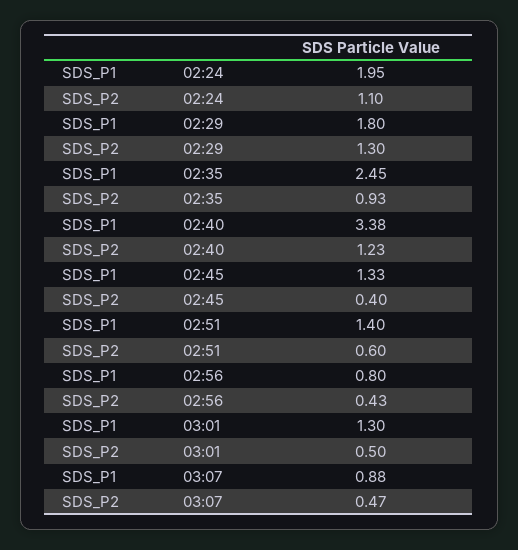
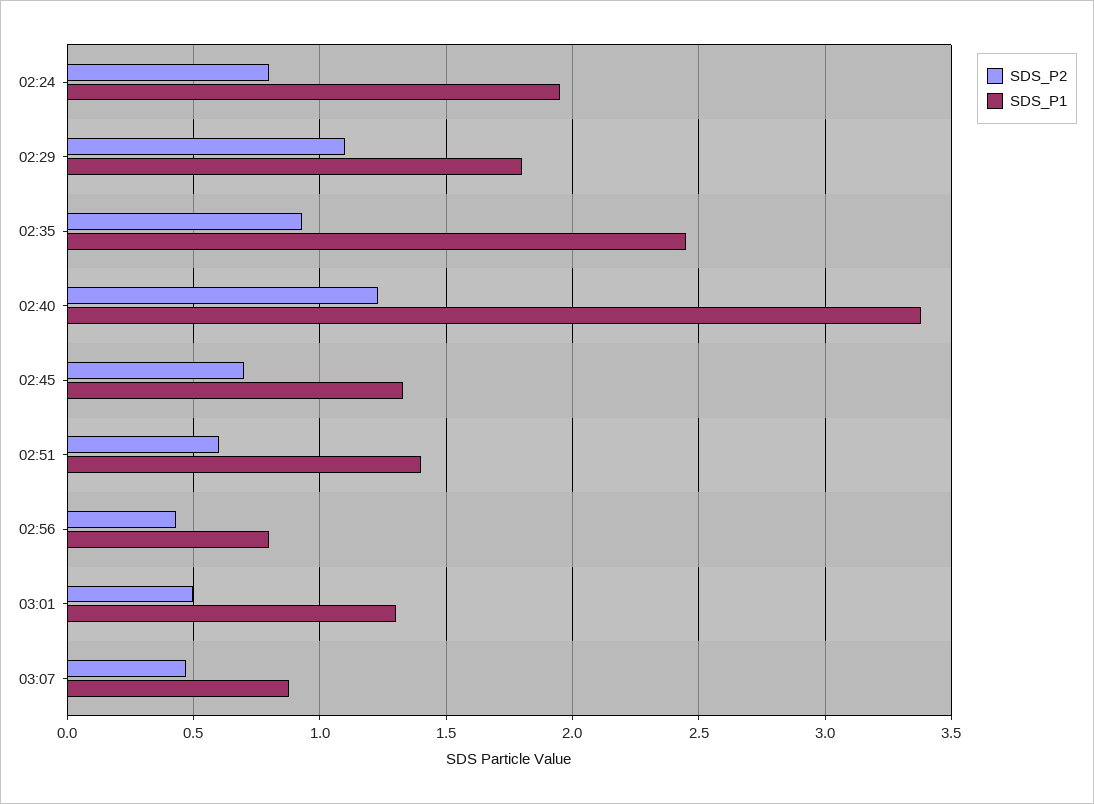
  {
    "SDS_P1": {
      "02:24": 1.95,
      "02:29": 1.8,
      "02:35": 2.45,
      "02:40": 3.38,
      "02:45": 1.33,
      "02:51": 1.4,
      "02:56": 0.8,
      "03:01": 1.3,
      "03:07": 0.88
    },
    "SDS_P2": {
-     "02:24": 1.1,
+     "02:24": 0.8,
-     "02:29": 1.3,
+     "02:29": 1.1,
      "02:35": 0.93,
      "02:40": 1.23,
-     "02:45": 0.4,
+     "02:45": 0.7,
      "02:51": 0.6,
      "02:56": 0.43,
      "03:01": 0.5,
      "03:07": 0.47
    }
  }

